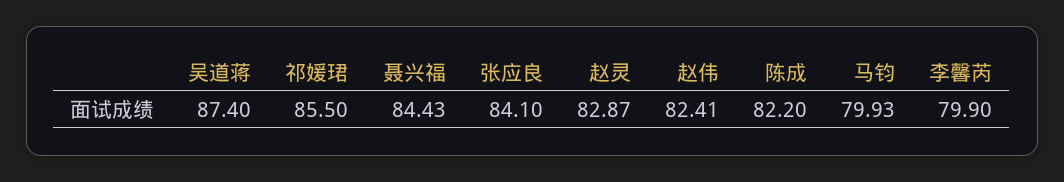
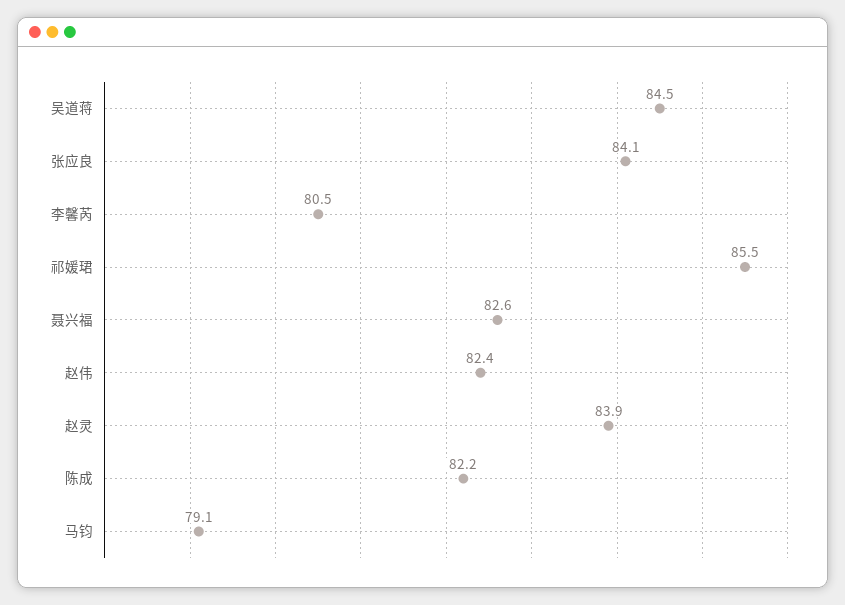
  {
-   "吴道蒋": 87.4,
+   "吴道蒋": 84.5,
    "祁媛珺": 85.5,
-   "聂兴福": 84.43,
+   "聂兴福": 82.6,
    "张应良": 84.1,
-   "赵灵": 82.87,
+   "赵灵": 83.9,
    "赵伟": 82.41,
    "陈成": 82.2,
-   "马钧": 79.93,
+   "马钧": 79.1,
-   "李馨芮": 79.9
+   "李馨芮": 80.5
  }

